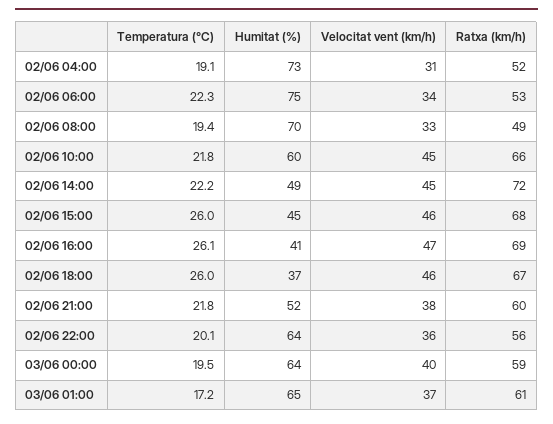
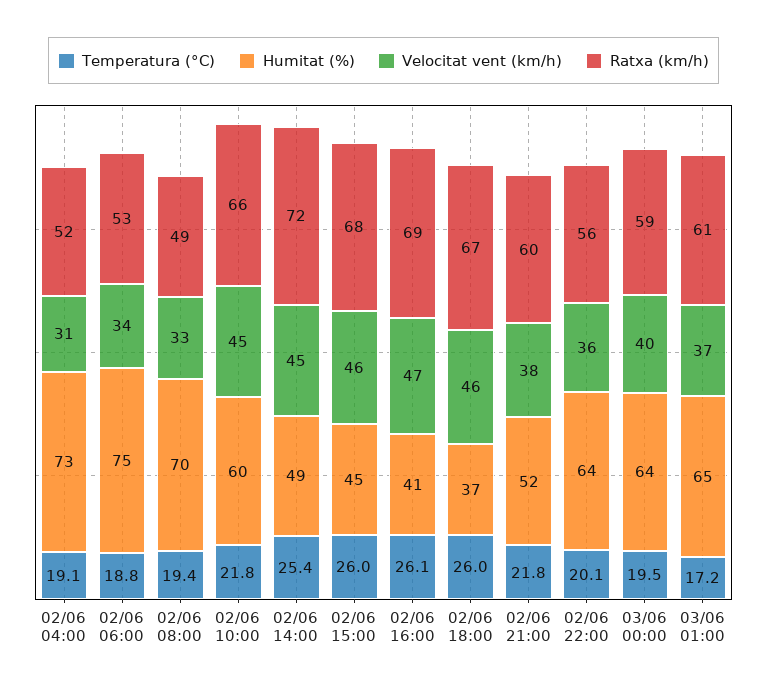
  {
    "Temperatura (°C)": {
      "02/06 04:00": 19.1,
-     "02/06 06:00": 22.3,
+     "02/06 06:00": 18.8,
      "02/06 08:00": 19.4,
      "02/06 10:00": 21.8,
-     "02/06 14:00": 22.2,
+     "02/06 14:00": 25.4,
      "02/06 15:00": 26,
      "02/06 16:00": 26.1,
      "02/06 18:00": 26,
      "02/06 21:00": 21.8,
      "02/06 22:00": 20.1,
      "03/06 00:00": 19.5,
      "03/06 01:00": 17.2
    },
    "Humitat (%)": {
      "02/06 04:00": 73,
      "02/06 06:00": 75,
      "02/06 08:00": 70,
      "02/06 10:00": 60,
      "02/06 14:00": 49,
      "02/06 15:00": 45,
      "02/06 16:00": 41,
      "02/06 18:00": 37,
      "02/06 21:00": 52,
      "02/06 22:00": 64,
      "03/06 00:00": 64,
      "03/06 01:00": 65
    },
    "Velocitat vent (km/h)": {
      "02/06 04:00": 31,
      "02/06 06:00": 34,
      "02/06 08:00": 33,
      "02/06 10:00": 45,
      "02/06 14:00": 45,
      "02/06 15:00": 46,
      "02/06 16:00": 47,
      "02/06 18:00": 46,
      "02/06 21:00": 38,
      "02/06 22:00": 36,
      "03/06 00:00": 40,
      "03/06 01:00": 37
    },
    "Ratxa (km/h)": {
      "02/06 04:00": 52,
      "02/06 06:00": 53,
      "02/06 08:00": 49,
      "02/06 10:00": 66,
      "02/06 14:00": 72,
      "02/06 15:00": 68,
      "02/06 16:00": 69,
      "02/06 18:00": 67,
      "02/06 21:00": 60,
      "02/06 22:00": 56,
      "03/06 00:00": 59,
      "03/06 01:00": 61
    }
  }

